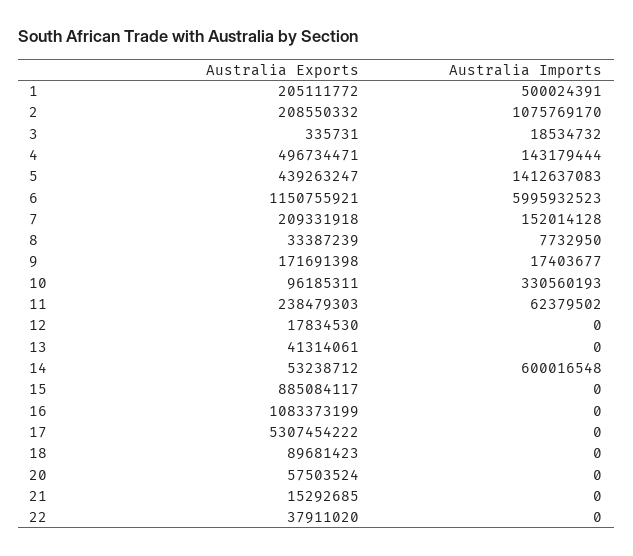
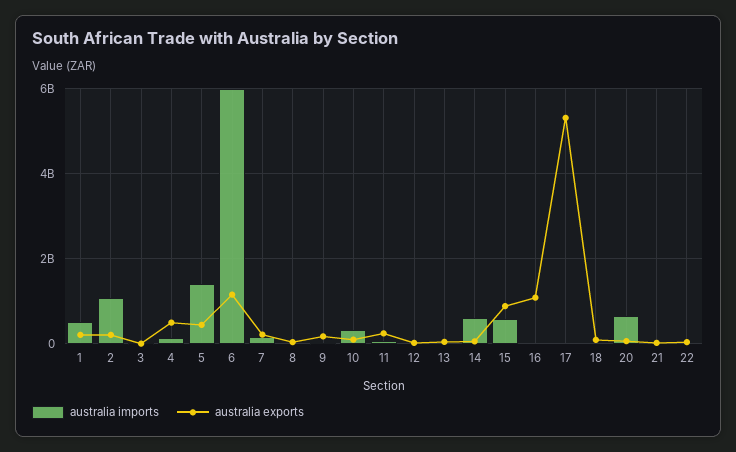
  {
    "Australia Exports": {
      "1": 205111772,
      "2": 208550332,
      "3": 335731,
      "4": 496734471,
      "5": 439263247,
      "6": 1150755921,
      "7": 209331918,
      "8": 33387239,
      "9": 171691398,
      "10": 96185311,
      "11": 238479303,
      "12": 17834530,
      "13": 41314061,
      "14": 53238712,
      "15": 885084117,
      "16": 1083373199,
      "17": 5307454222,
      "18": 89681423,
      "20": 57503524,
      "21": 15292685,
      "22": 37911020
    },
    "Australia Imports": {
      "1": 500024391,
      "2": 1075769170,
      "3": 18534732,
      "4": 143179444,
      "5": 1412637083,
      "6": 5995932523,
      "7": 152014128,
      "8": 7732950,
      "9": 17403677,
      "10": 330560193,
      "11": 62379502,
      "12": 0,
      "13": 0,
      "14": 600016548,
-     "15": 0,
+     "15": 600000000,
      "16": 0,
      "17": 0,
      "18": 0,
-     "20": 0,
+     "20": 600000000,
      "21": 0,
      "22": 0
    }
  }

